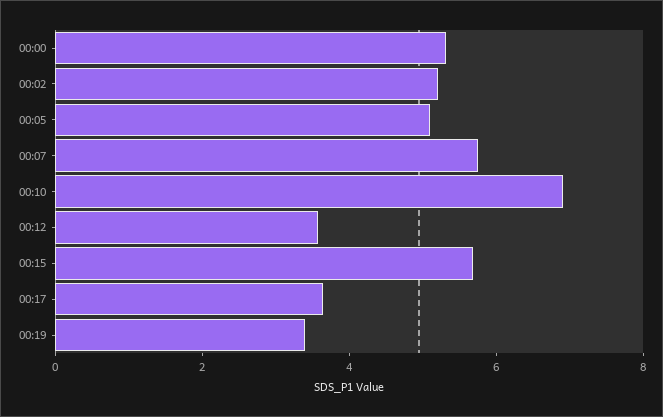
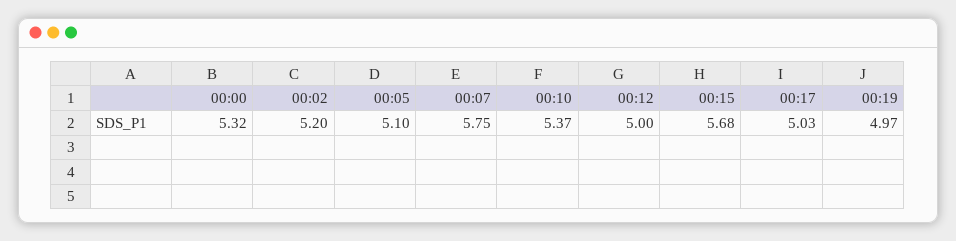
  {
    "00:00": 5.32,
    "00:02": 5.2,
    "00:05": 5.1,
    "00:07": 5.75,
-   "00:10": 7,
+   "00:10": 5.37,
-   "00:12": 3.5,
+   "00:12": 5,
    "00:15": 5.68,
-   "00:17": 3.5,
+   "00:17": 5.03,
-   "00:19": 3.5
+   "00:19": 4.97
  }

